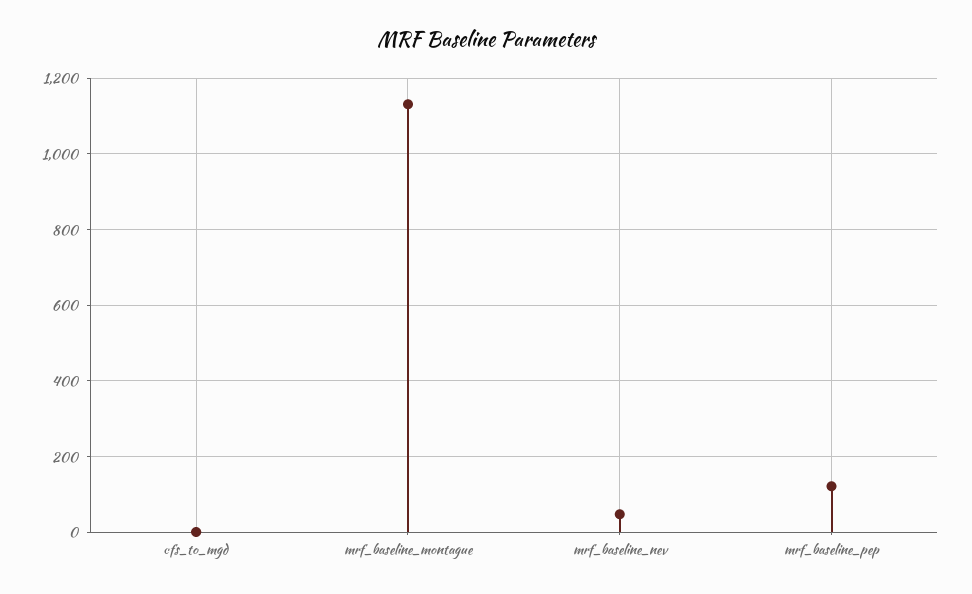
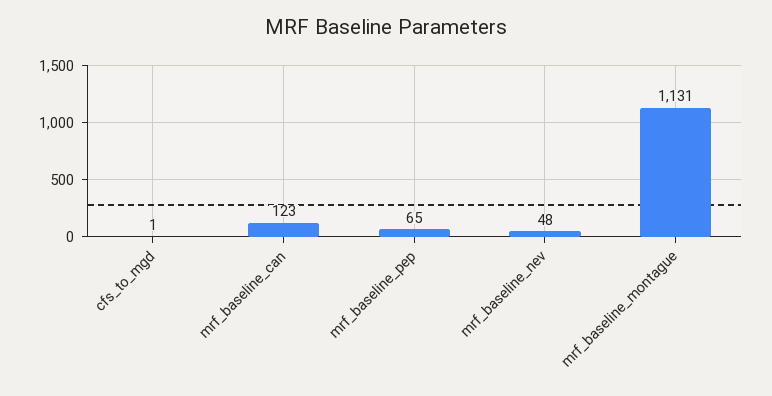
  {
    "cfs_to_mgd": 1,
    "mrf_baseline_montague": 1131,
    "mrf_baseline_nev": 48,
-   "mrf_baseline_pep": 120
+   "mrf_baseline_pep": 65,
+   "mrf_baseline_can": 123
  }

